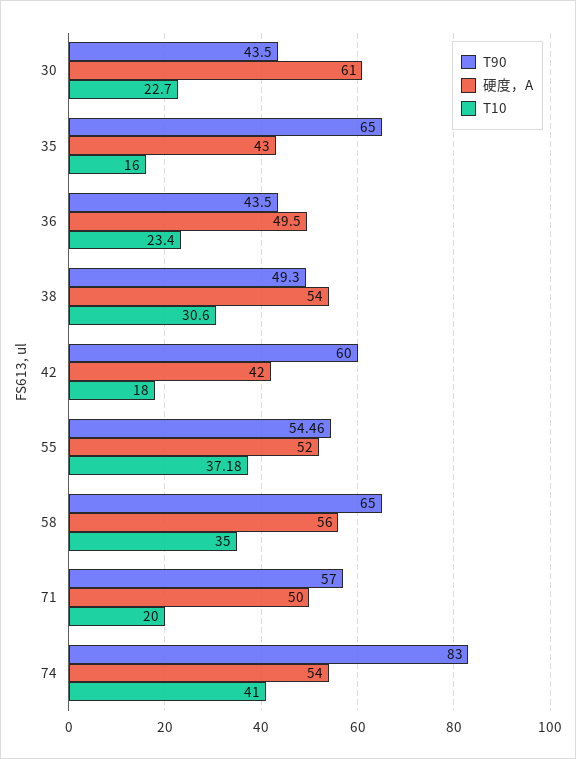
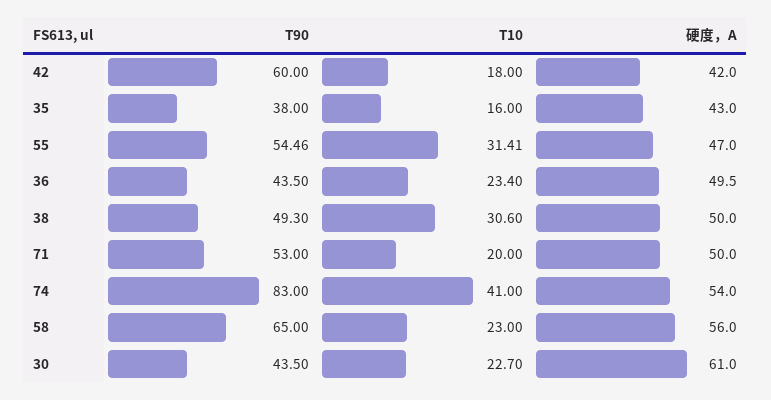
  {
    "T90": {
      "30": 43.5,
-     "35": 65,
+     "35": 38,
      "36": 43.5,
      "38": 49.3,
      "42": 60,
      "55": 54.46,
      "58": 65,
-     "71": 57,
+     "71": 53,
      "74": 83
    },
    "硬度，A": {
      "30": 61,
      "35": 43,
      "36": 49.5,
-     "38": 54,
+     "38": 50,
      "42": 42,
-     "55": 52,
+     "55": 47,
      "58": 56,
      "71": 50,
      "74": 54
    },
    "T10": {
      "30": 22.7,
      "35": 16,
      "36": 23.4,
      "38": 30.6,
      "42": 18,
-     "55": 37.18,
+     "55": 31.41,
-     "58": 35,
+     "58": 23,
      "71": 20,
      "74": 41
    }
  }

